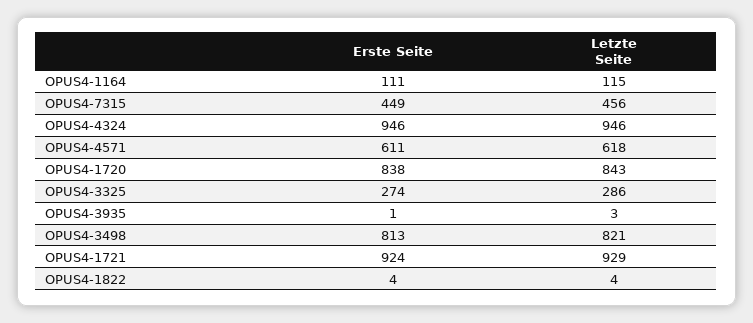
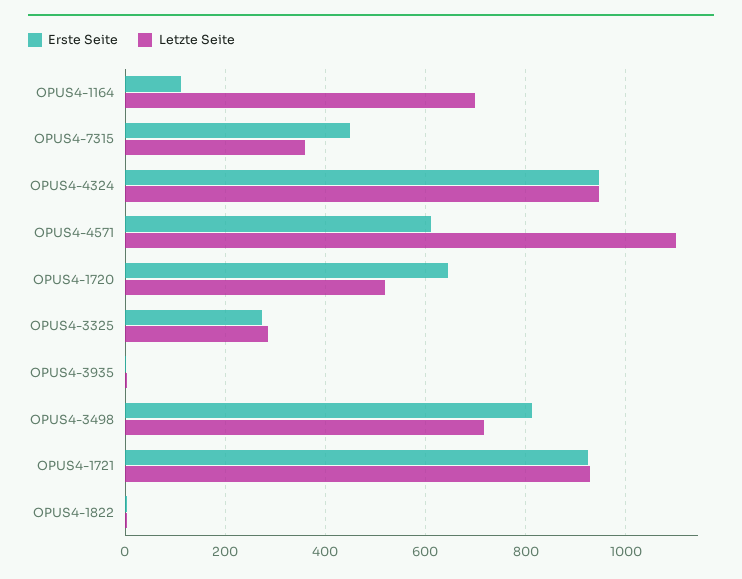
  {
    "Erste Seite": {
      "OPUS4-1164": 111,
      "OPUS4-7315": 449,
      "OPUS4-4324": 946,
      "OPUS4-4571": 611,
-     "OPUS4-1720": 838,
+     "OPUS4-1720": 640,
      "OPUS4-3325": 274,
      "OPUS4-3935": 1,
      "OPUS4-3498": 813,
      "OPUS4-1721": 924,
      "OPUS4-1822": 4
    },
    "Letzte Seite": {
-     "OPUS4-1164": 115,
+     "OPUS4-1164": 700,
-     "OPUS4-7315": 456,
+     "OPUS4-7315": 360,
      "OPUS4-4324": 946,
-     "OPUS4-4571": 618,
+     "OPUS4-4571": 1100,
-     "OPUS4-1720": 843,
+     "OPUS4-1720": 520,
      "OPUS4-3325": 286,
      "OPUS4-3935": 3,
-     "OPUS4-3498": 821,
+     "OPUS4-3498": 720,
      "OPUS4-1721": 929,
      "OPUS4-1822": 4
    }
  }

